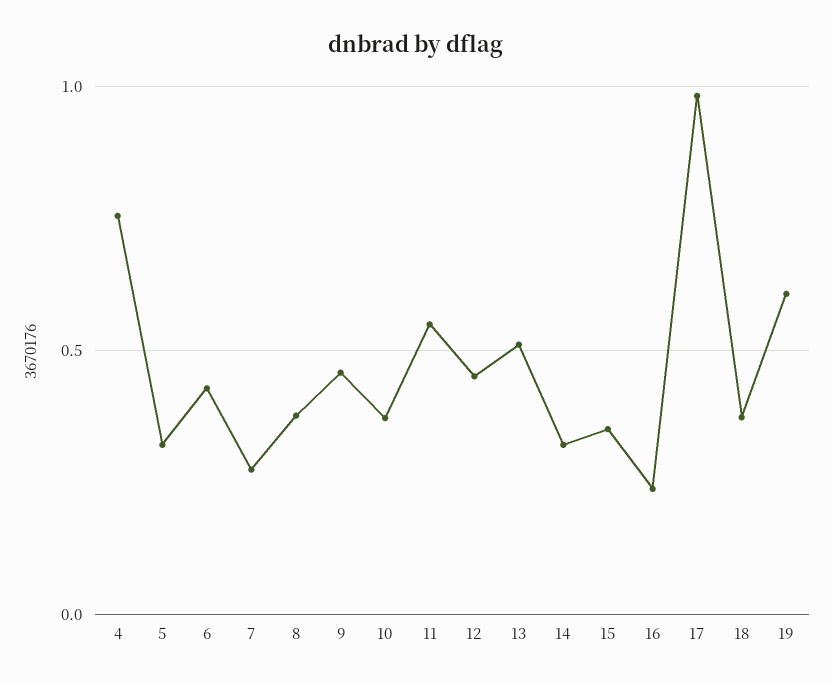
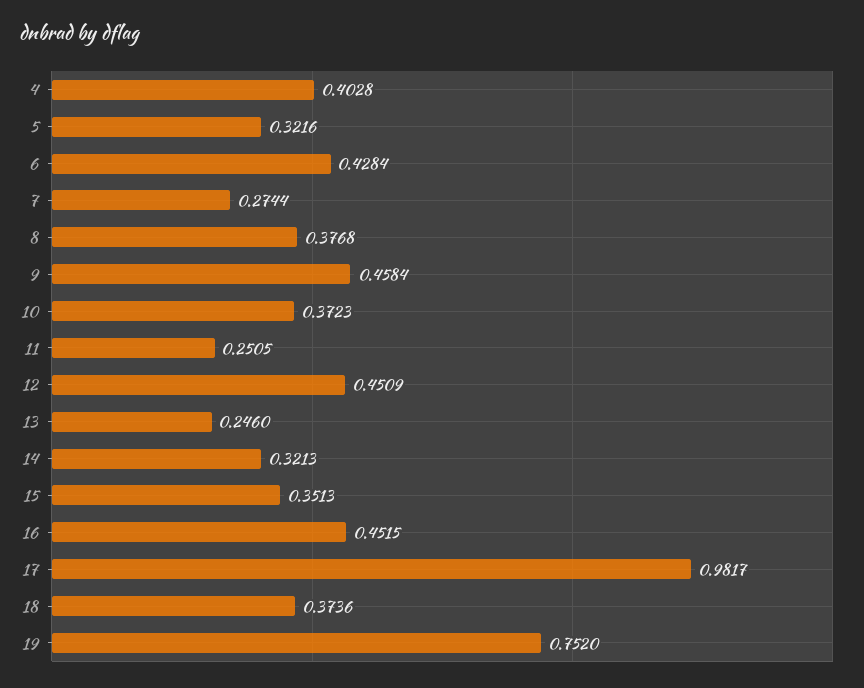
  {
-   "4": 0.75,
+   "4": 0.4028,
    "5": 0.3216,
    "6": 0.4284,
    "7": 0.2744,
    "8": 0.3768,
    "9": 0.4584,
    "10": 0.3723,
-   "11": 0.55,
+   "11": 0.2505,
    "12": 0.4509,
-   "13": 0.5,
+   "13": 0.246,
    "14": 0.3213,
    "15": 0.3513,
-   "16": 0.25,
+   "16": 0.4515,
    "17": 0.9817,
    "18": 0.3736,
-   "19": 0.6
+   "19": 0.752
  }

